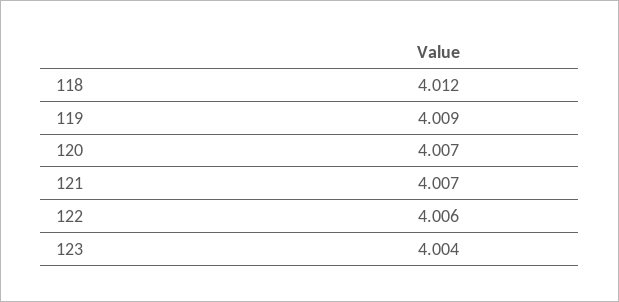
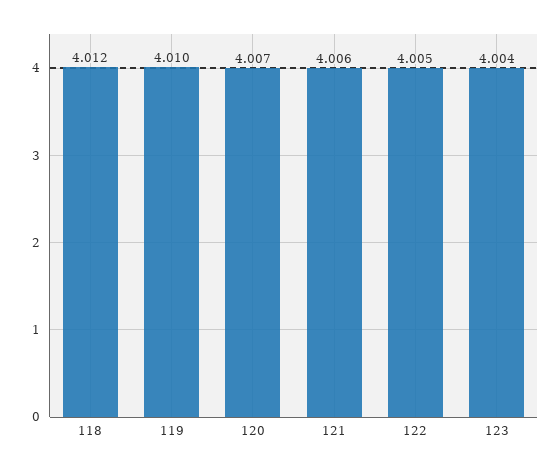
  {
    "118": 4.012,
-   "119": 4.009,
+   "119": 4.01,
    "120": 4.007,
-   "121": 4.007,
+   "121": 4.006,
-   "122": 4.006,
+   "122": 4.005,
    "123": 4.004
  }

